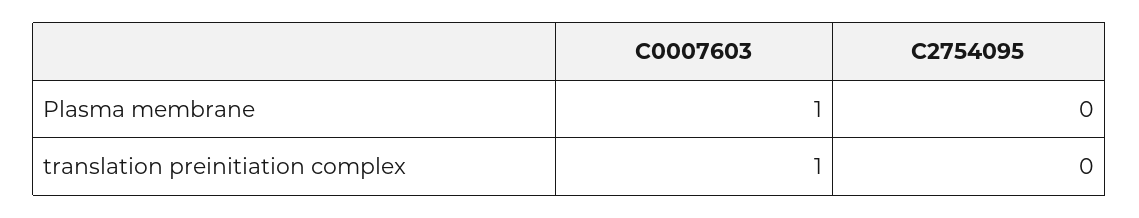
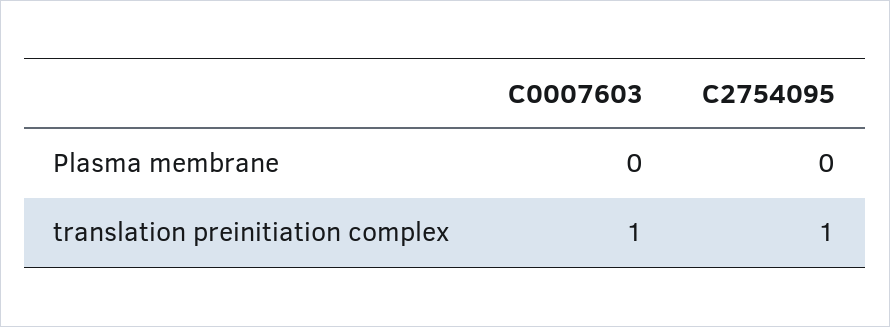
  {
    "C0007603": {
-     "Plasma membrane": 1,
+     "Plasma membrane": 0,
      "translation preinitiation complex": 1
    },
    "C2754095": {
      "Plasma membrane": 0,
-     "translation preinitiation complex": 0
+     "translation preinitiation complex": 1
    }
  }

